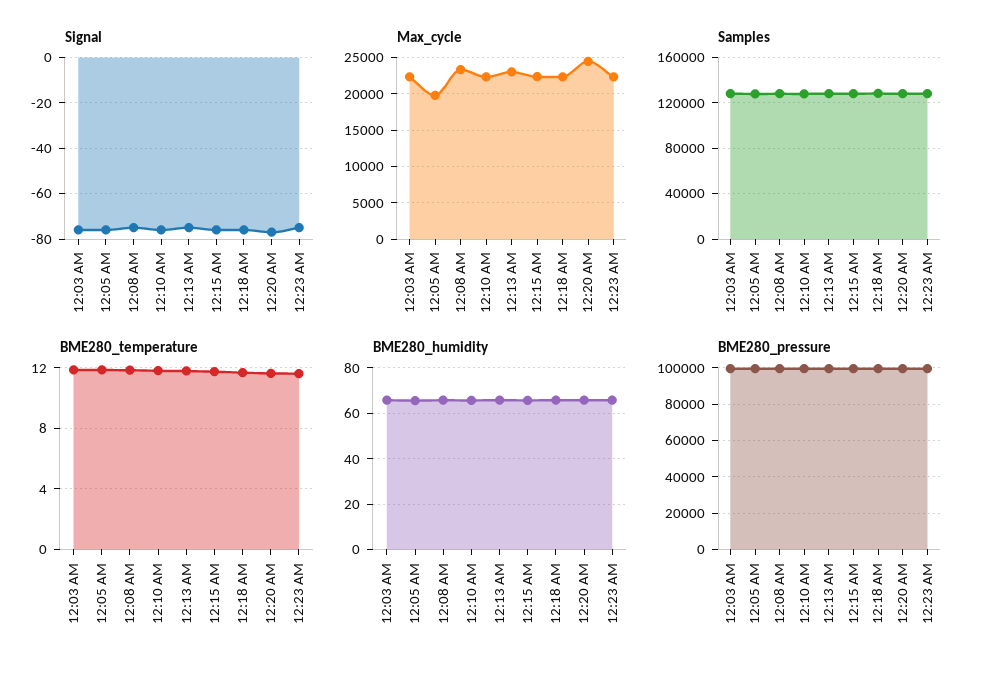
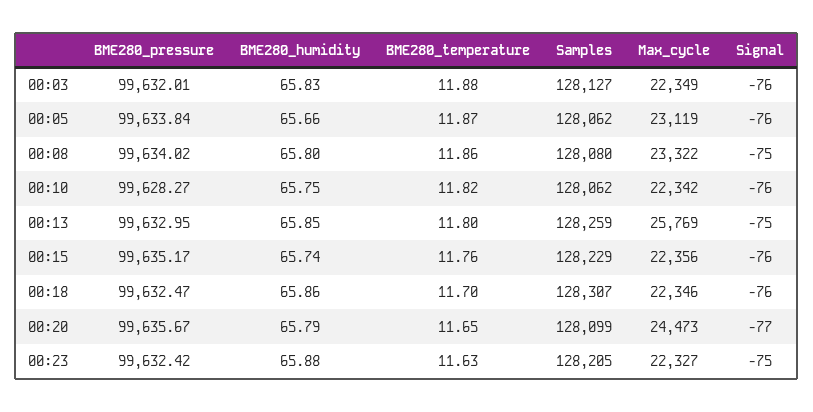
  {
    "Signal": {
      "12:03 AM": -76,
      "12:05 AM": -76,
      "12:08 AM": -75,
      "12:10 AM": -76,
      "12:13 AM": -75,
      "12:15 AM": -76,
      "12:18 AM": -76,
      "12:20 AM": -77,
      "12:23 AM": -75
    },
    "Max_cycle": {
      "12:03 AM": 22349,
-     "12:05 AM": 20000,
+     "12:05 AM": 23119,
      "12:08 AM": 23322,
      "12:10 AM": 22342,
-     "12:13 AM": 23000,
+     "12:13 AM": 25769,
      "12:15 AM": 22356,
      "12:18 AM": 22346,
      "12:20 AM": 24473,
      "12:23 AM": 22327
    },
    "Samples": {
      "12:03 AM": 128127,
      "12:05 AM": 128062,
      "12:08 AM": 128080,
      "12:10 AM": 128062,
      "12:13 AM": 128259,
      "12:15 AM": 128229,
      "12:18 AM": 128307,
      "12:20 AM": 128099,
      "12:23 AM": 128205
    },
    "BME280_temperature": {
      "12:03 AM": 11.88,
      "12:05 AM": 11.87,
      "12:08 AM": 11.86,
      "12:10 AM": 11.82,
      "12:13 AM": 11.8,
      "12:15 AM": 11.76,
      "12:18 AM": 11.7,
      "12:20 AM": 11.65,
      "12:23 AM": 11.63
    },
    "BME280_humidity": {
      "12:03 AM": 65.83,
      "12:05 AM": 65.66,
      "12:08 AM": 65.8,
      "12:10 AM": 65.75,
      "12:13 AM": 65.85,
      "12:15 AM": 65.74,
      "12:18 AM": 65.86,
      "12:20 AM": 65.79,
      "12:23 AM": 65.88
    },
    "BME280_pressure": {
      "12:03 AM": 99632.01,
      "12:05 AM": 99633.84,
      "12:08 AM": 99634.02,
      "12:10 AM": 99628.27,
      "12:13 AM": 99632.95,
      "12:15 AM": 99635.17,
      "12:18 AM": 99632.47,
      "12:20 AM": 99635.67,
      "12:23 AM": 99632.42
    }
  }

